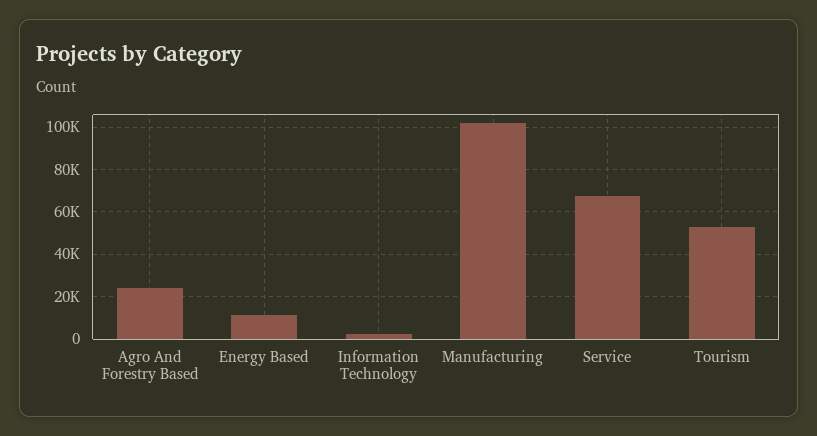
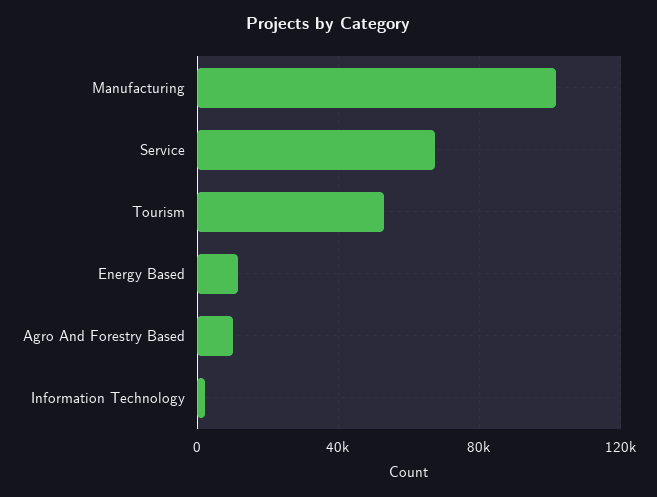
  {
-   "Agro And Forestry Based": 25000,
+   "Agro And Forestry Based": 10000,
    "Energy Based": 10000,
    "Information Technology": 0,
    "Manufacturing": 100000,
    "Service": 65000,
    "Tourism": 55000
  }

